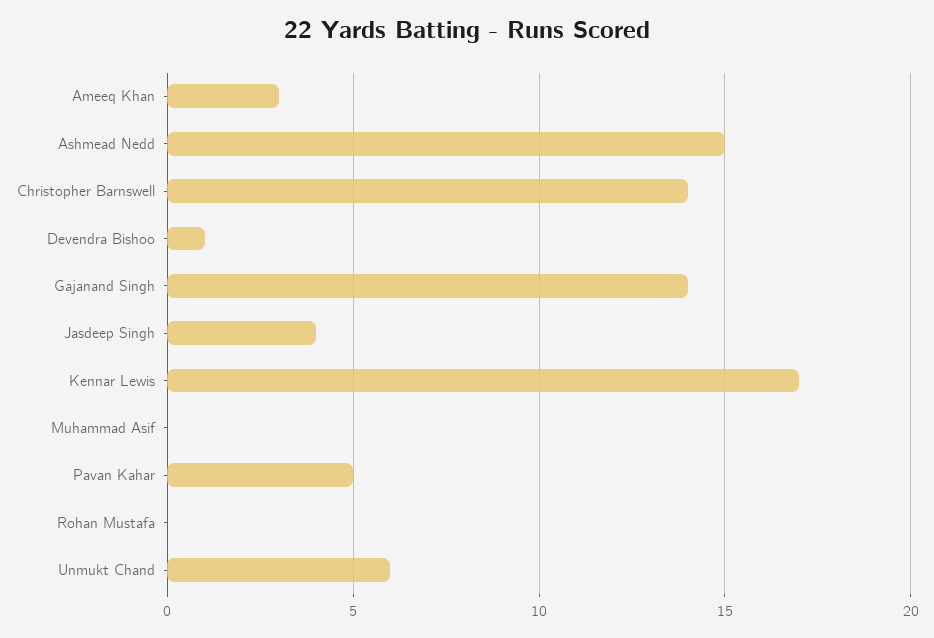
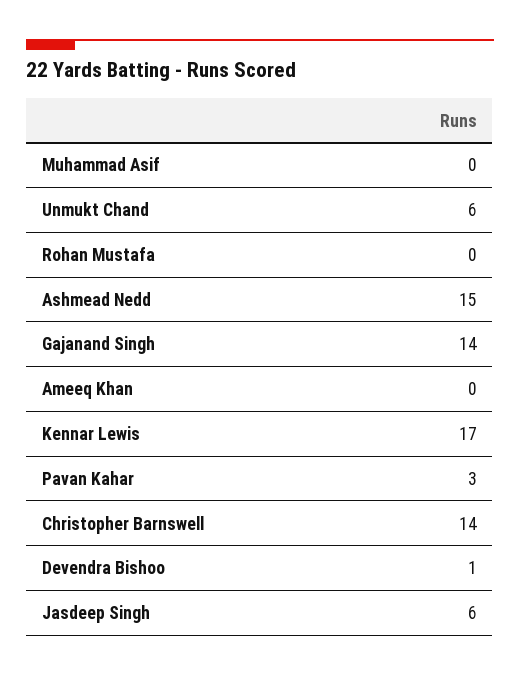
  {
-   "Ameeq Khan": 3,
+   "Ameeq Khan": 0,
    "Ashmead Nedd": 15,
    "Christopher Barnswell": 14,
    "Devendra Bishoo": 1,
    "Gajanand Singh": 14,
-   "Jasdeep Singh": 4,
+   "Jasdeep Singh": 6,
    "Kennar Lewis": 17,
    "Muhammad Asif": 0,
-   "Pavan Kahar": 5,
+   "Pavan Kahar": 3,
    "Rohan Mustafa": 0,
    "Unmukt Chand": 6
  }

